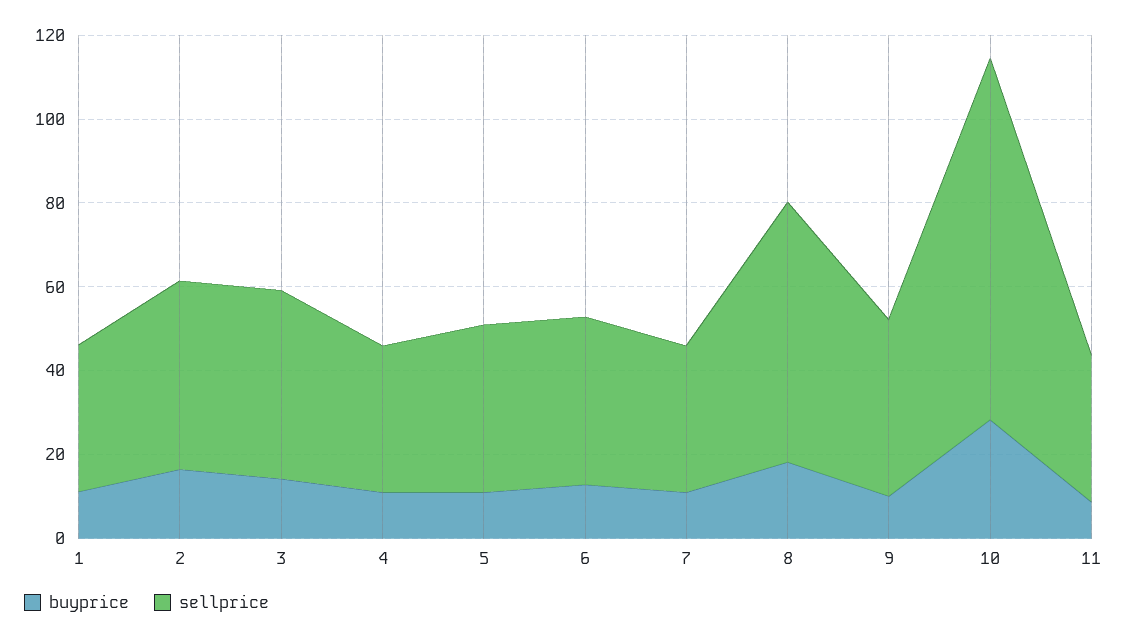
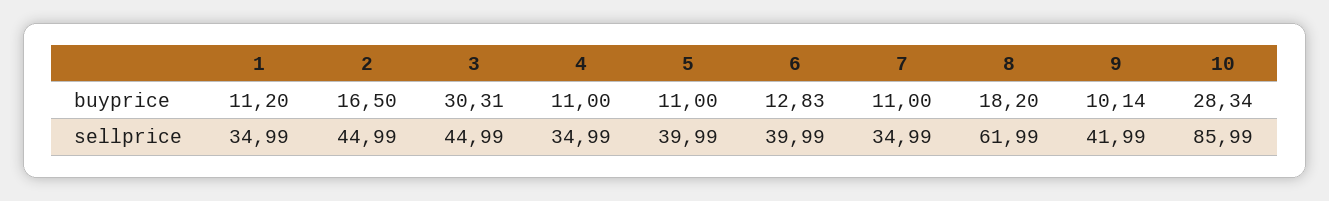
  {
    "buyprice": {
      "1": 11.2,
      "2": 16.5,
-     "3": 15,
+     "3": 30.31,
      "4": 11,
      "5": 11,
      "6": 12.83,
      "7": 11,
      "8": 18.2,
      "9": 10.14,
-     "10": 28.34,
+     "10": 28.34
-     "11": 10
    },
    "sellprice": {
      "1": 34.99,
      "2": 44.99,
      "3": 44.99,
      "4": 34.99,
      "5": 39.99,
      "6": 39.99,
      "7": 34.99,
      "8": 61.99,
      "9": 41.99,
-     "10": 85.99,
+     "10": 85.99
-     "11": 35
    }
  }

